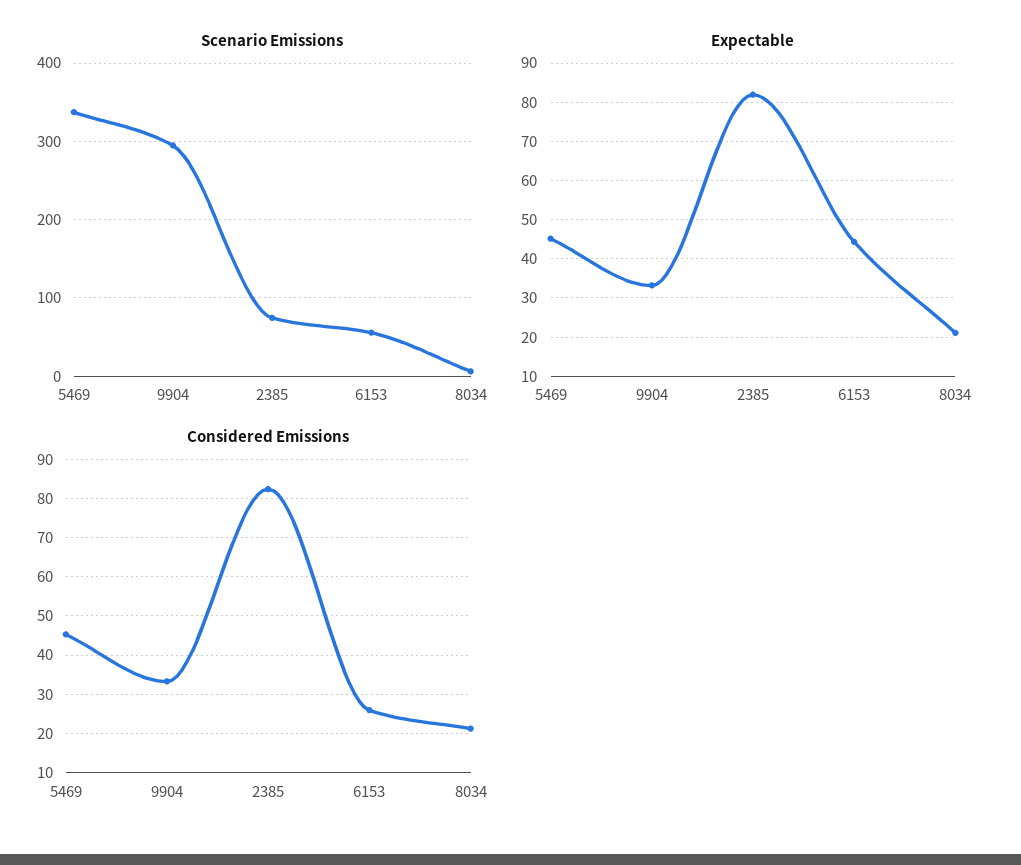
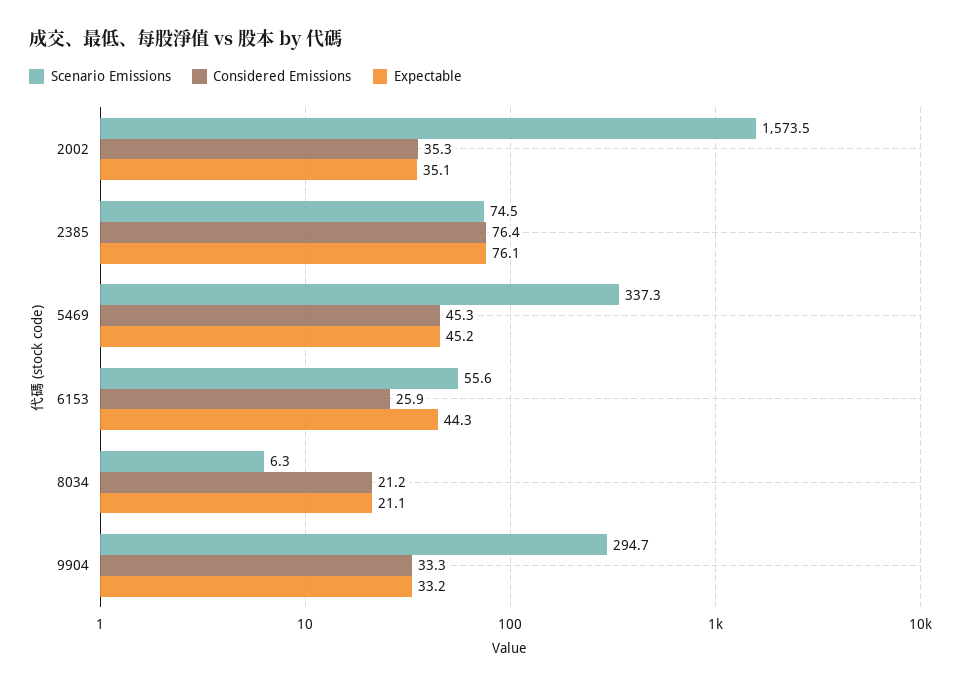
  {
    "Scenario Emissions": {
      "5469": 337.3,
      "9904": 294.7,
      "2385": 74.5,
      "6153": 55.6,
-     "8034": 6.3
+     "8034": 6.3,
+     "2002": 1573.5
    },
    "Expectable": {
      "5469": 45.2,
      "9904": 33.2,
-     "2385": 82,
+     "2385": 76.1,
      "6153": 44.3,
-     "8034": 21.1
+     "8034": 21.1,
+     "2002": 35.1
    },
    "Considered Emissions": {
      "5469": 45.3,
      "9904": 33.3,
-     "2385": 82,
+     "2385": 76.4,
      "6153": 25.9,
-     "8034": 21.2
+     "8034": 21.2,
+     "2002": 35.3
    }
  }

